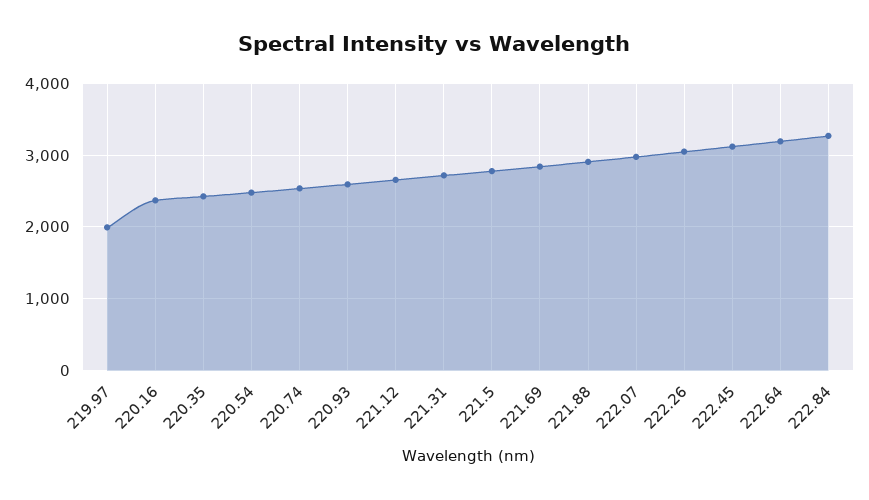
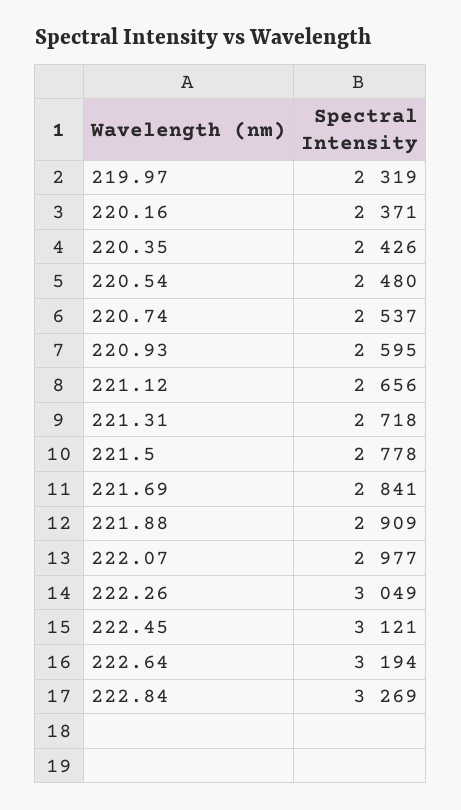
  {
-   "219.97": 2000,
+   "219.97": 2319,
    "220.16": 2371,
    "220.35": 2426,
    "220.54": 2480,
    "220.74": 2537,
    "220.93": 2595,
    "221.12": 2656,
    "221.31": 2718,
    "221.5": 2778,
    "221.69": 2841,
    "221.88": 2909,
    "222.07": 2977,
    "222.26": 3049,
    "222.45": 3121,
    "222.64": 3194,
    "222.84": 3269
  }

